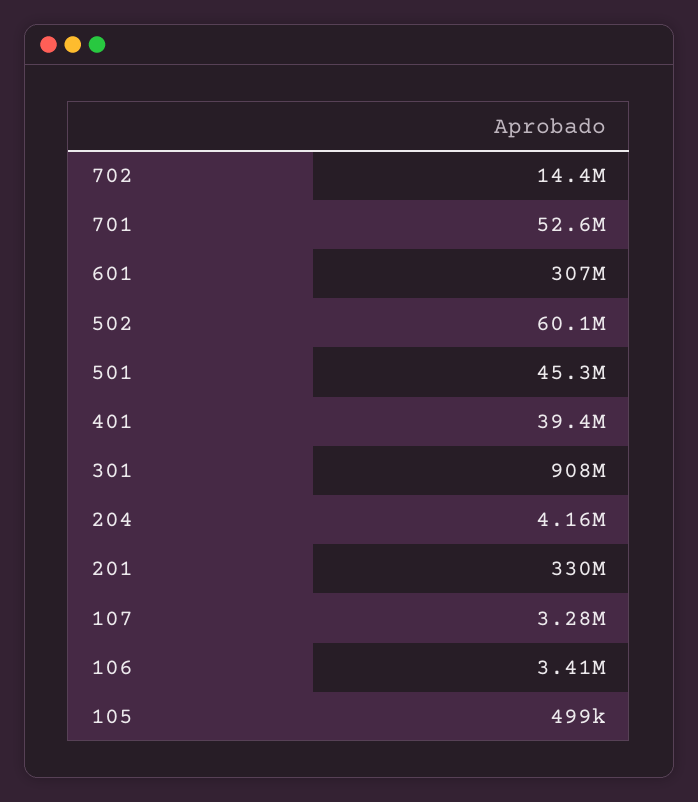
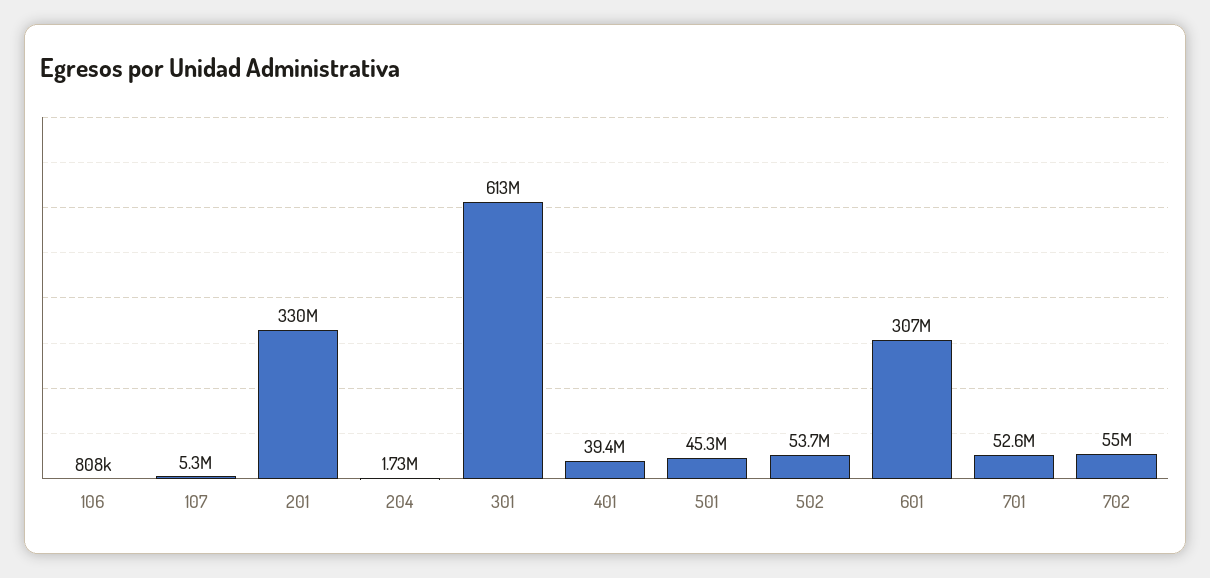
  {
-   "702": 14400000,
+   "702": 55000000,
    "701": 52600000,
    "601": 307000000,
-   "502": 60100000,
+   "502": 53700000,
    "501": 45300000,
    "401": 39400000,
-   "301": 908000000,
+   "301": 613000000,
-   "204": 4160000,
+   "204": 1730000,
    "201": 330000000,
-   "107": 3280000,
+   "107": 5300000,
-   "106": 3410000,
+   "106": 808000
-   "105": 499000
  }

